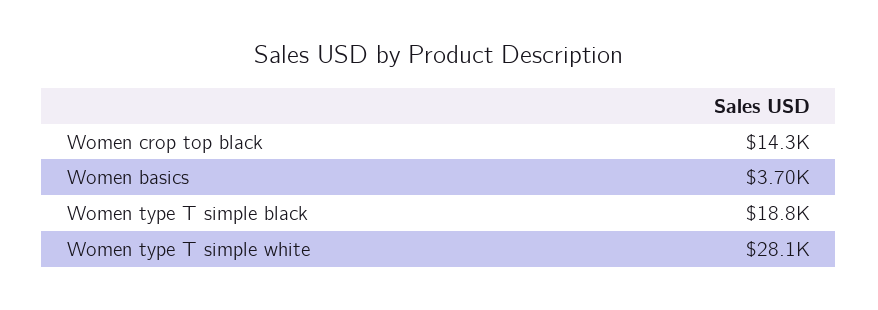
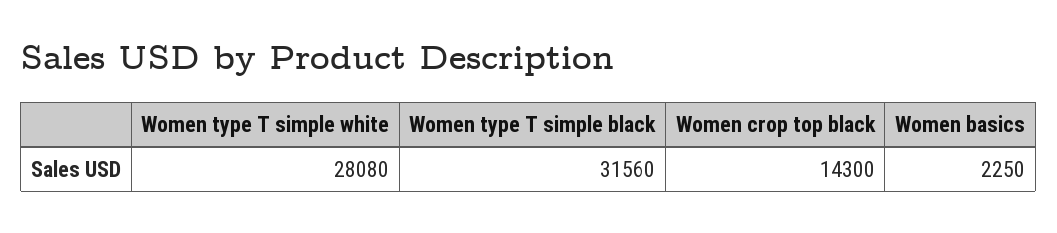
  {
    "Women crop top black": 14300,
-   "Women basics": 3700,
+   "Women basics": 2250,
-   "Women type T simple black": 18800,
+   "Women type T simple black": 31560,
    "Women type T simple white": 28080
  }

